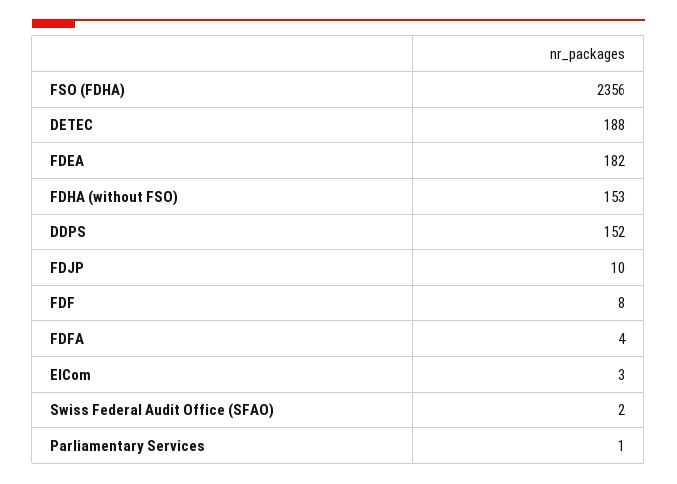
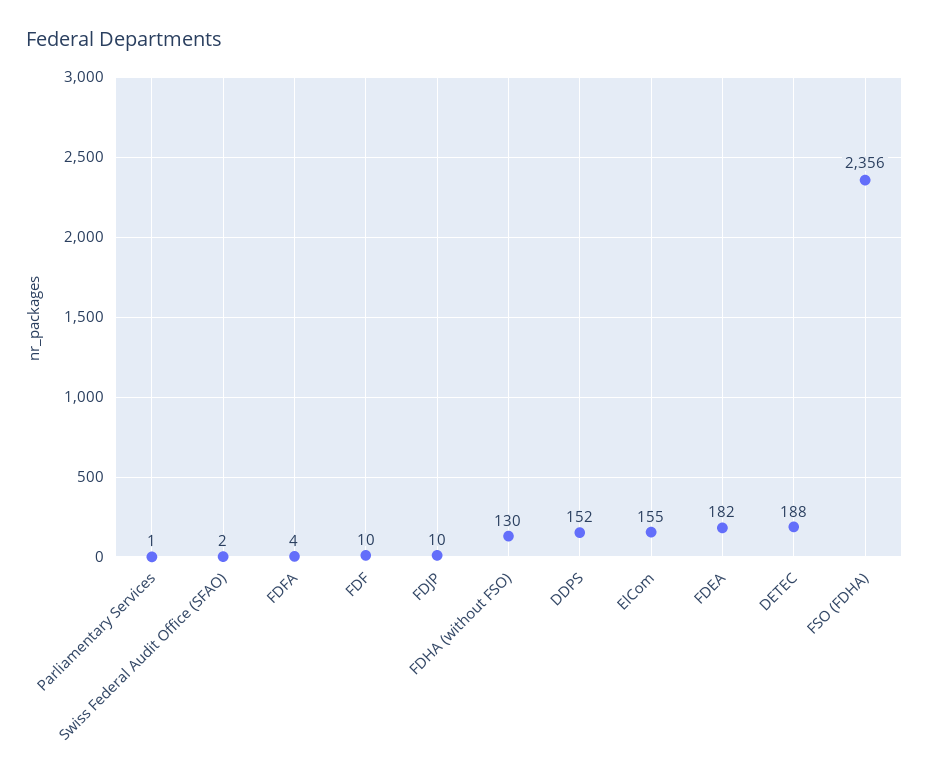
  {
    "FSO (FDHA)": 2356,
    "DETEC": 188,
    "FDEA": 182,
-   "FDHA (without FSO)": 153,
+   "FDHA (without FSO)": 130,
    "DDPS": 152,
    "FDJP": 10,
-   "FDF": 8,
+   "FDF": 10,
    "FDFA": 4,
-   "ElCom": 3,
+   "ElCom": 155,
    "Swiss Federal Audit Office (SFAO)": 2,
    "Parliamentary Services": 1
  }

